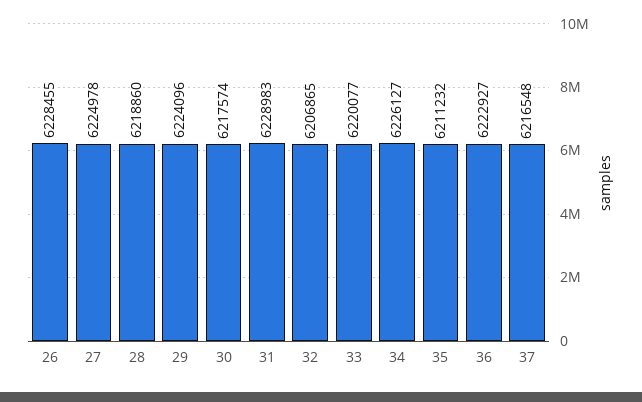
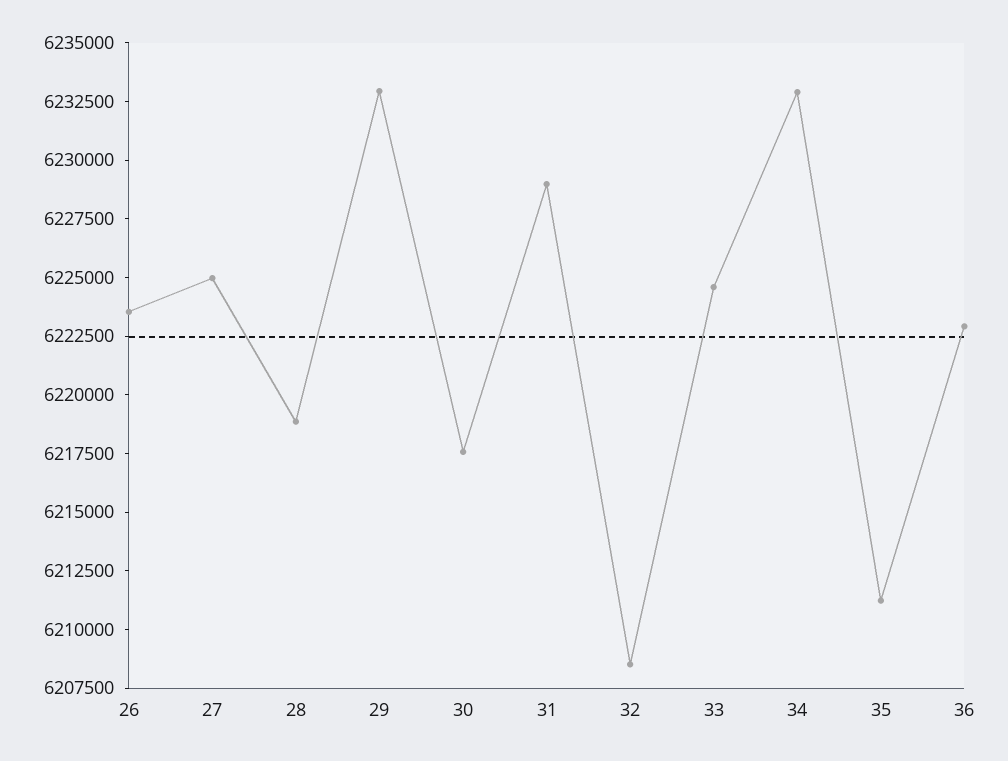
  {
-   "26": 6228455,
+   "26": 6223500,
    "27": 6224978,
    "28": 6218860,
-   "29": 6224096,
+   "29": 6233000,
    "30": 6217574,
    "31": 6228983,
-   "32": 6206865,
+   "32": 6208500,
-   "33": 6220077,
+   "33": 6224500,
-   "34": 6226127,
+   "34": 6233000,
    "35": 6211232,
-   "36": 6222927,
+   "36": 6222927
-   "37": 6216548
  }

